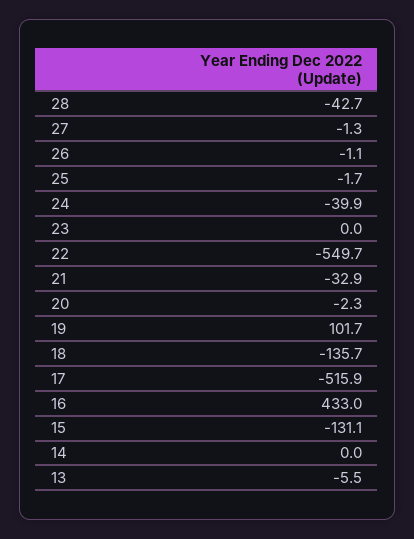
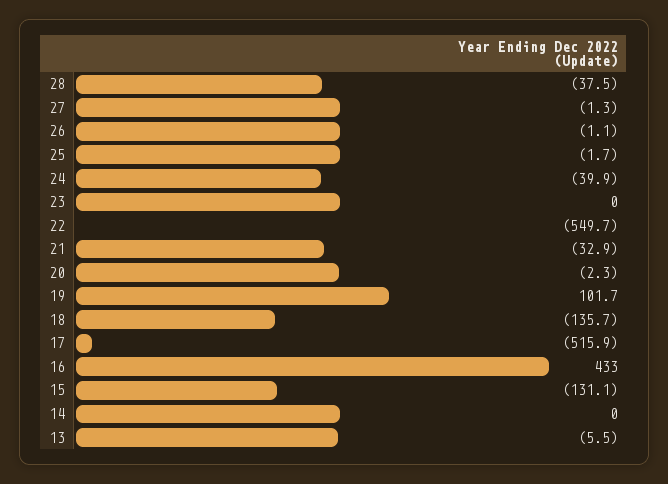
  {
-   "28": -42.7,
+   "28": -37.5,
    "27": -1.3,
    "26": -1.1,
    "25": -1.7,
    "24": -39.9,
    "23": 0,
    "22": -549.7,
    "21": -32.9,
    "20": -2.3,
    "19": 101.7,
    "18": -135.7,
    "17": -515.9,
    "16": 433,
    "15": -131.1,
    "14": 0,
    "13": -5.5
  }

